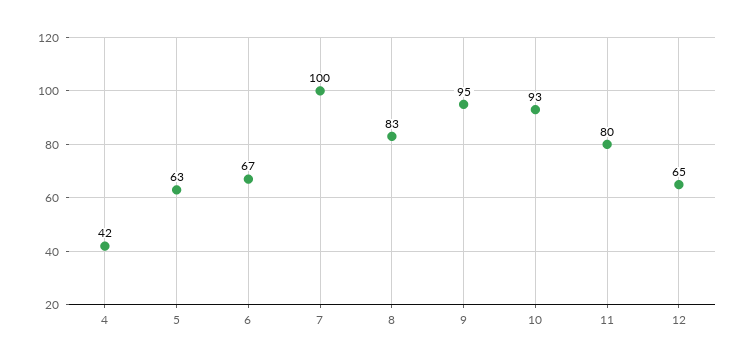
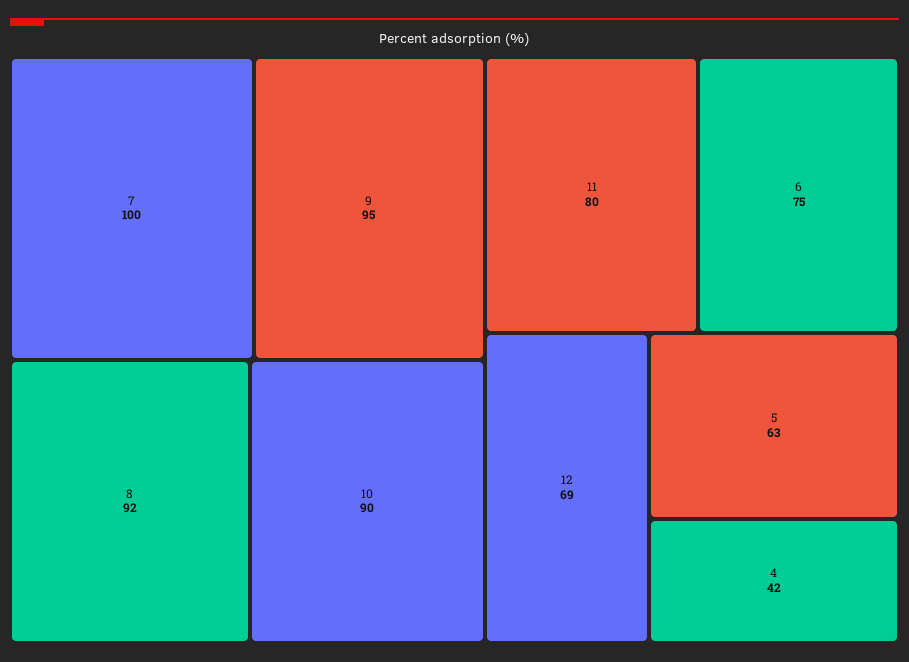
  {
    "4": 42,
    "5": 63,
-   "6": 67,
+   "6": 75,
    "7": 100,
-   "8": 83,
+   "8": 92,
    "9": 95,
-   "10": 93,
+   "10": 90,
    "11": 80,
-   "12": 65
+   "12": 69
  }

